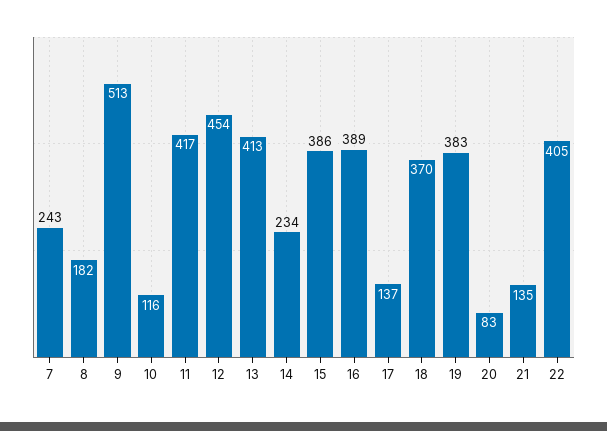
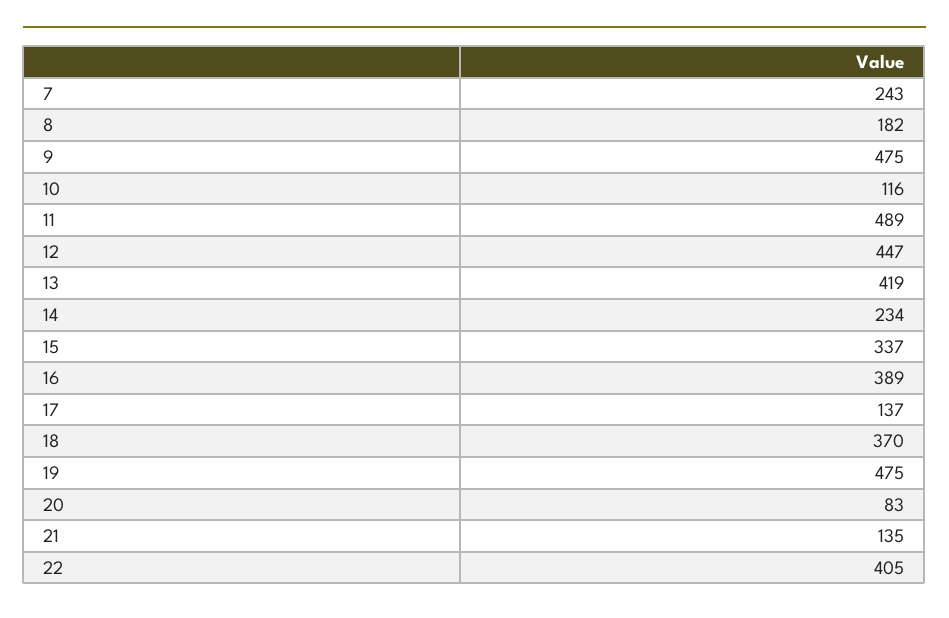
  {
    "7": 243,
    "8": 182,
-   "9": 513,
+   "9": 475,
    "10": 116,
-   "11": 417,
+   "11": 489,
-   "12": 454,
+   "12": 447,
-   "13": 413,
+   "13": 419,
    "14": 234,
-   "15": 386,
+   "15": 337,
    "16": 389,
    "17": 137,
    "18": 370,
-   "19": 383,
+   "19": 475,
    "20": 83,
    "21": 135,
    "22": 405
  }

